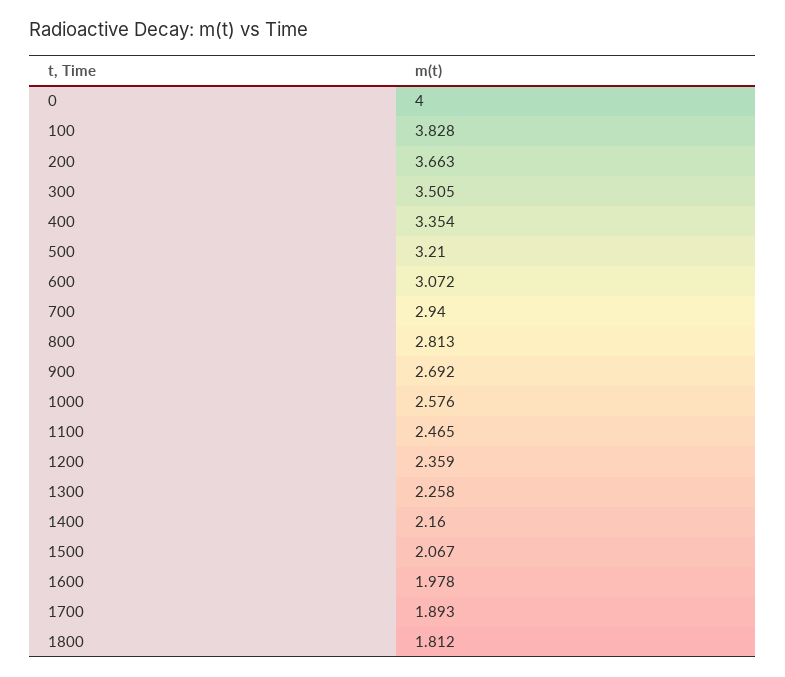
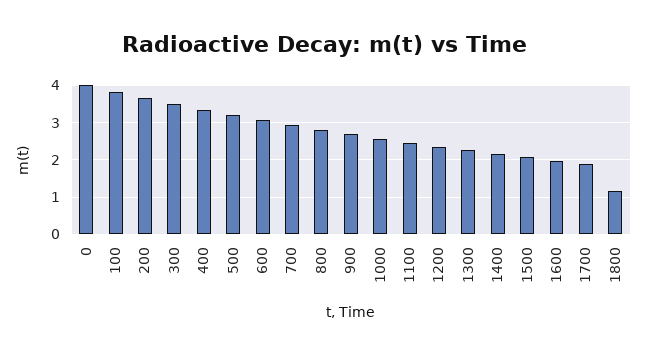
  {
    "0": 4,
    "100": 3.828,
    "200": 3.663,
    "300": 3.505,
    "400": 3.354,
    "500": 3.21,
    "600": 3.072,
    "700": 2.94,
    "800": 2.813,
    "900": 2.692,
    "1000": 2.576,
    "1100": 2.465,
    "1200": 2.359,
    "1300": 2.258,
    "1400": 2.16,
    "1500": 2.067,
    "1600": 1.978,
    "1700": 1.893,
-   "1800": 1.812
+   "1800": 1.2
  }

